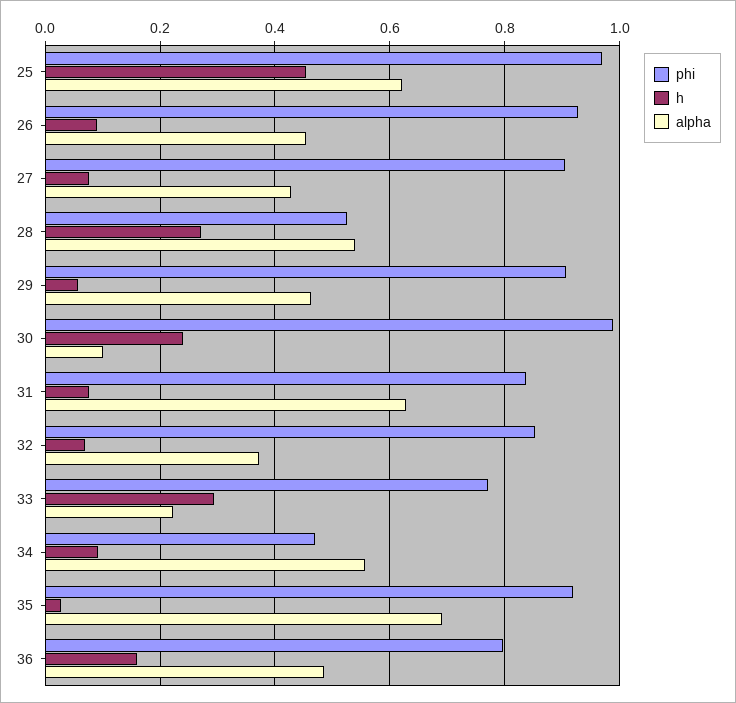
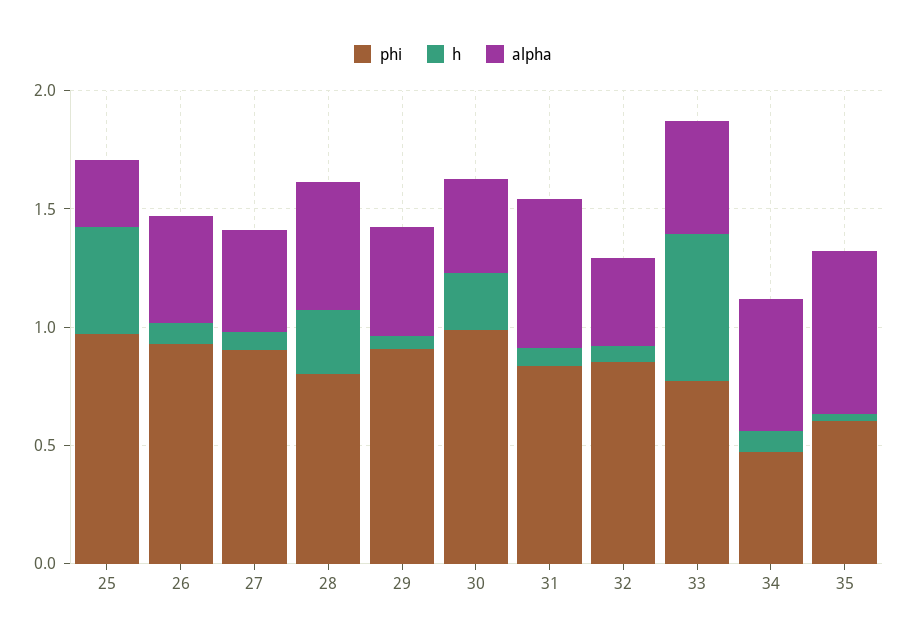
  {
    "phi": {
      "25": 0.96,
      "26": 0.92,
      "27": 0.9,
-     "28": 0.52,
+     "28": 0.8,
      "29": 0.9,
      "30": 0.98,
      "31": 0.84,
      "32": 0.86,
      "33": 0.78,
      "34": 0.48,
-     "35": 0.92,
+     "35": 0.6
-     "36": 0.8
    },
    "h": {
      "25": 0.46,
      "26": 0.1,
      "27": 0.08,
      "28": 0.28,
      "29": 0.06,
      "30": 0.24,
      "31": 0.08,
      "32": 0.06,
-     "33": 0.3,
+     "33": 0.6,
      "34": 0.1,
-     "35": 0.02,
+     "35": 0.02
-     "36": 0.16
    },
    "alpha": {
-     "25": 0.62,
+     "25": 0.3,
      "26": 0.46,
      "27": 0.42,
      "28": 0.54,
      "29": 0.46,
-     "30": 0.1,
+     "30": 0.4,
      "31": 0.62,
      "32": 0.38,
-     "33": 0.22,
+     "33": 0.5,
      "34": 0.56,
-     "35": 0.7,
+     "35": 0.7
-     "36": 0.48
    }
  }

